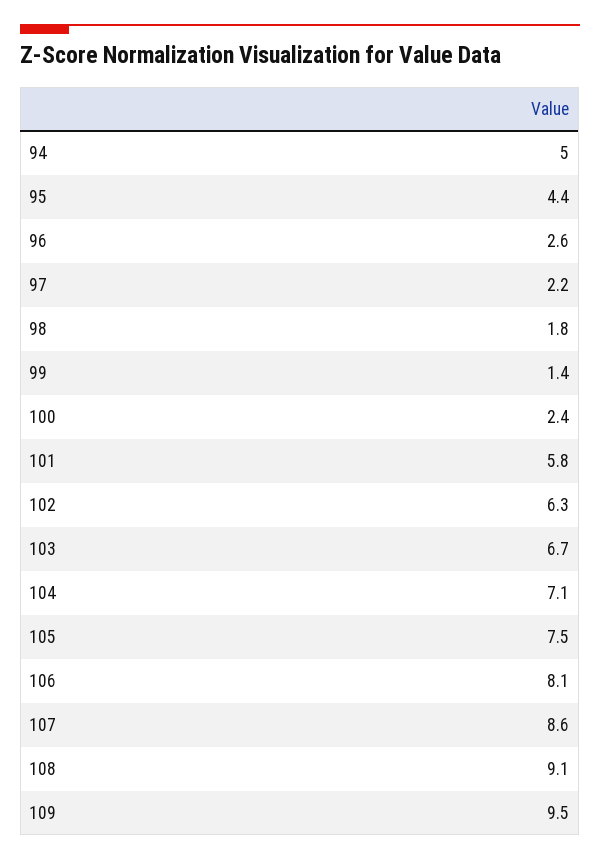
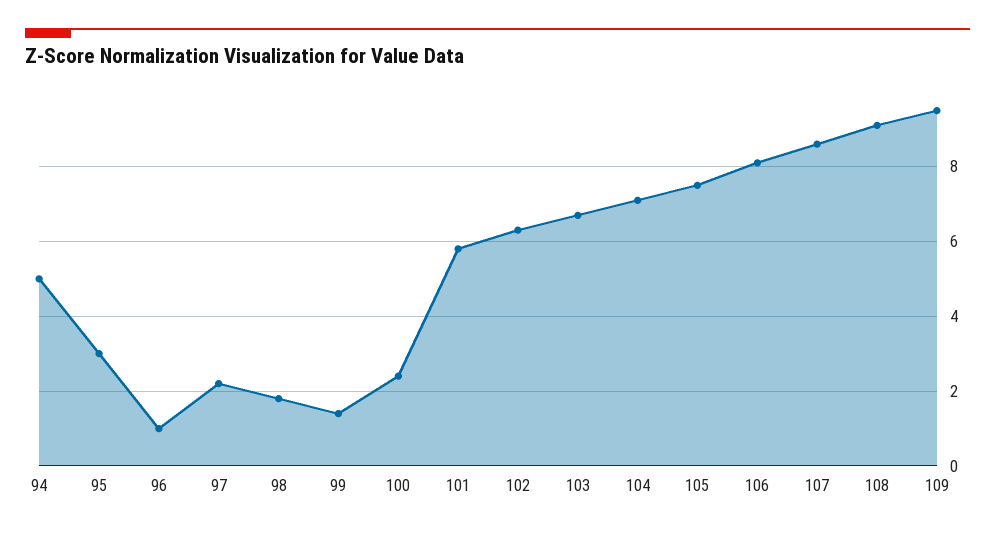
  {
    "94": 5,
-   "95": 4.4,
+   "95": 3,
-   "96": 2.6,
+   "96": 1,
    "97": 2.2,
    "98": 1.8,
    "99": 1.4,
    "100": 2.4,
    "101": 5.8,
    "102": 6.3,
    "103": 6.7,
    "104": 7.1,
    "105": 7.5,
    "106": 8.1,
    "107": 8.6,
    "108": 9.1,
    "109": 9.5
  }

